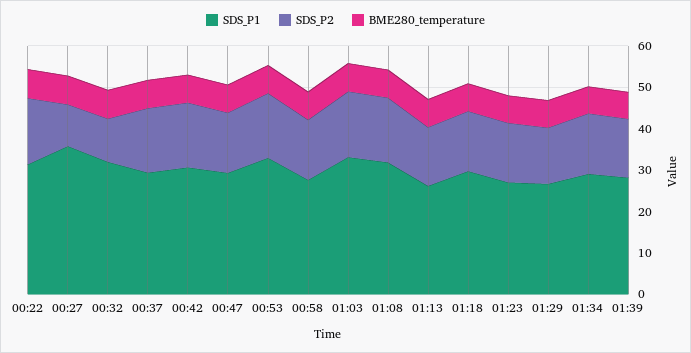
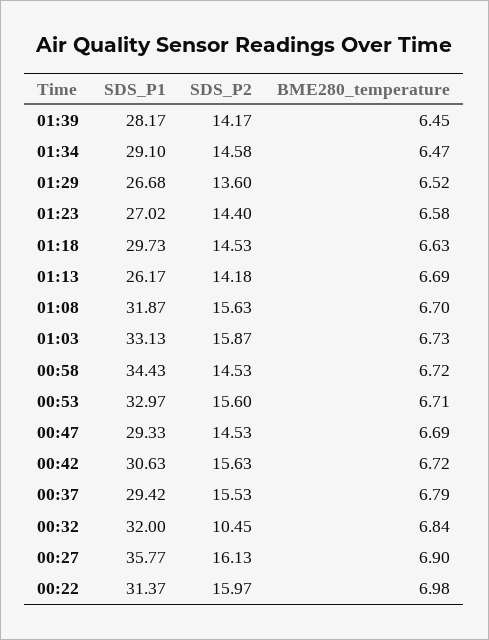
  {
    "SDS_P1": {
      "00:22": 31.37,
      "00:27": 35.77,
      "00:32": 32,
      "00:37": 29.42,
      "00:42": 30.63,
      "00:47": 29.33,
      "00:53": 32.97,
-     "00:58": 28,
+     "00:58": 34.43,
      "01:03": 33.13,
      "01:08": 31.87,
      "01:13": 26.17,
      "01:18": 29.73,
      "01:23": 27.02,
      "01:29": 26.68,
      "01:34": 29.1,
      "01:39": 28.17
    },
    "SDS_P2": {
      "00:22": 15.97,
-     "00:27": 10,
+     "00:27": 16.13,
      "00:32": 10.45,
      "00:37": 15.53,
      "00:42": 15.63,
      "00:47": 14.53,
      "00:53": 15.6,
      "00:58": 14.53,
      "01:03": 15.87,
      "01:08": 15.63,
      "01:13": 14.18,
      "01:18": 14.53,
      "01:23": 14.4,
      "01:29": 13.6,
      "01:34": 14.58,
      "01:39": 14.17
    },
    "BME280_temperature": {
      "00:22": 6.98,
      "00:27": 6.9,
      "00:32": 6.84,
      "00:37": 6.79,
      "00:42": 6.72,
      "00:47": 6.69,
      "00:53": 6.71,
      "00:58": 6.72,
      "01:03": 6.73,
      "01:08": 6.7,
      "01:13": 6.69,
      "01:18": 6.63,
      "01:23": 6.58,
      "01:29": 6.52,
      "01:34": 6.47,
      "01:39": 6.45
    }
  }

